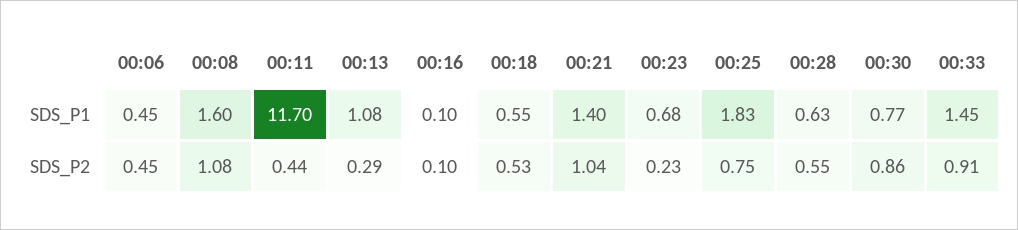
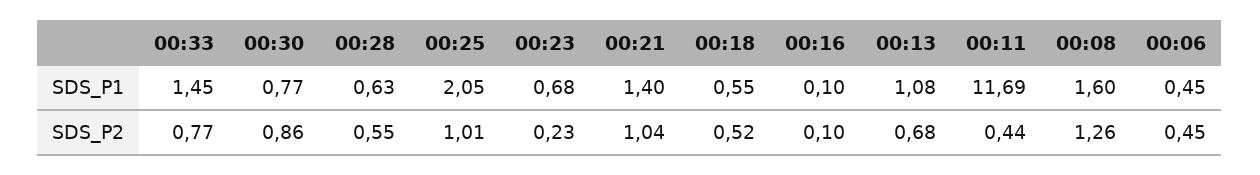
  {
    "00:06": {
      "SDS_P1": 0.45,
      "SDS_P2": 0.45
    },
    "00:08": {
      "SDS_P1": 1.6,
-     "SDS_P2": 1.08
+     "SDS_P2": 1.26
    },
    "00:11": {
-     "SDS_P1": 11.7,
+     "SDS_P1": 11.69,
      "SDS_P2": 0.44
    },
    "00:13": {
      "SDS_P1": 1.08,
-     "SDS_P2": 0.29
+     "SDS_P2": 0.68
    },
    "00:16": {
      "SDS_P1": 0.1,
      "SDS_P2": 0.1
    },
    "00:18": {
      "SDS_P1": 0.55,
-     "SDS_P2": 0.53
+     "SDS_P2": 0.52
    },
    "00:21": {
      "SDS_P1": 1.4,
      "SDS_P2": 1.04
    },
    "00:23": {
      "SDS_P1": 0.68,
      "SDS_P2": 0.23
    },
    "00:25": {
-     "SDS_P1": 1.83,
+     "SDS_P1": 2.05,
-     "SDS_P2": 0.75
+     "SDS_P2": 1.01
    },
    "00:28": {
      "SDS_P1": 0.63,
      "SDS_P2": 0.55
    },
    "00:30": {
      "SDS_P1": 0.77,
      "SDS_P2": 0.86
    },
    "00:33": {
      "SDS_P1": 1.45,
-     "SDS_P2": 0.91
+     "SDS_P2": 0.77
    }
  }

